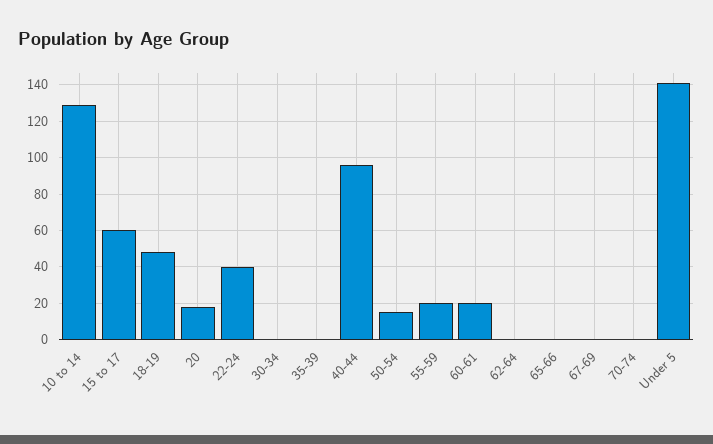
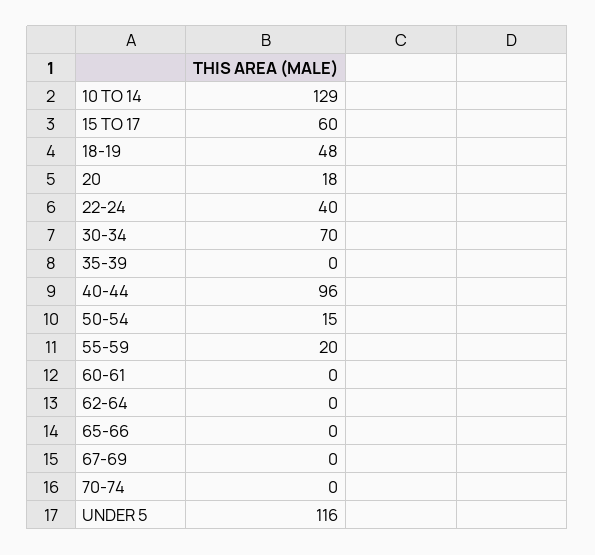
  {
    "10 to 14": 129,
    "15 to 17": 60,
    "18-19": 48,
    "20": 18,
    "22-24": 40,
-   "30-34": 0,
+   "30-34": 70,
    "35-39": 0,
    "40-44": 96,
    "50-54": 15,
    "55-59": 20,
-   "60-61": 20,
+   "60-61": 0,
    "62-64": 0,
    "65-66": 0,
    "67-69": 0,
    "70-74": 0,
-   "Under 5": 140
+   "Under 5": 116
  }

